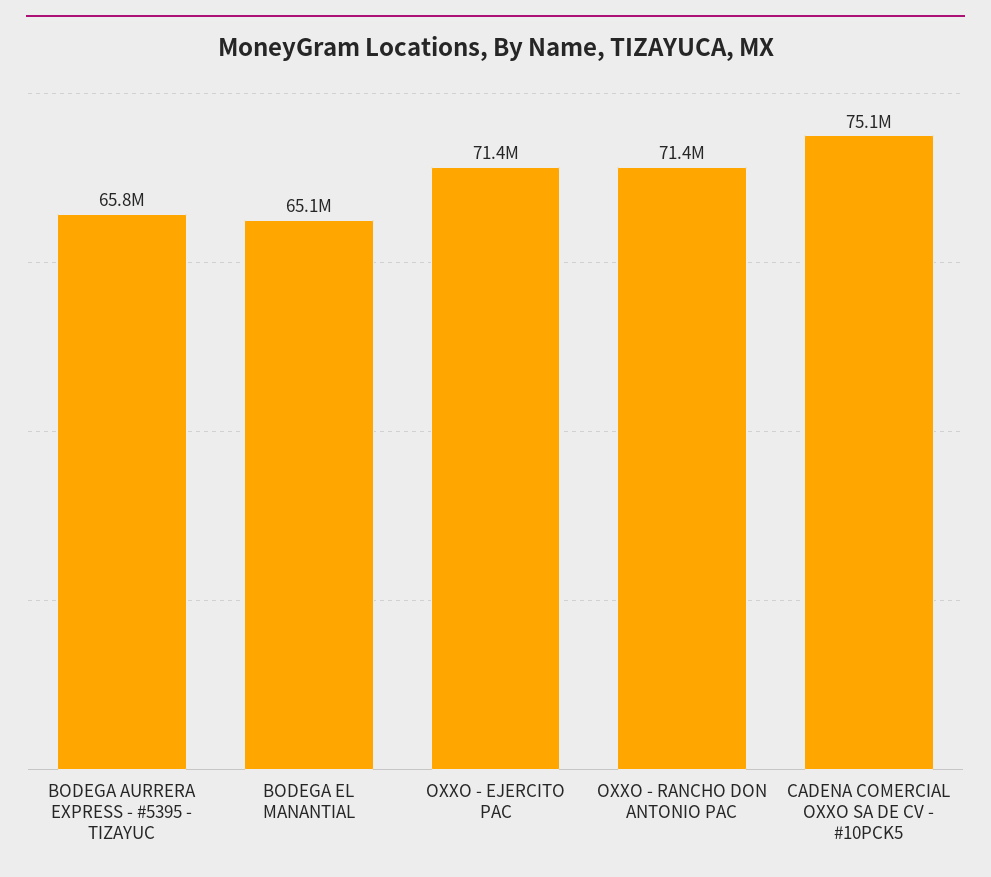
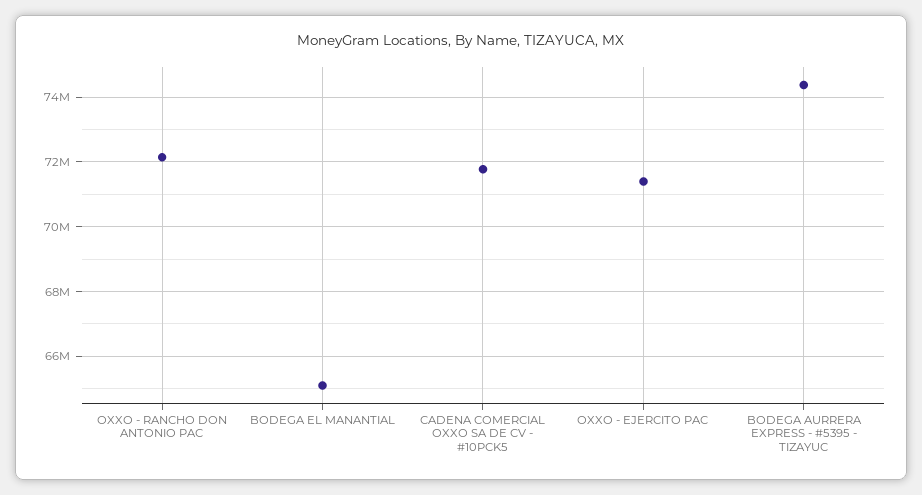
  {
-   "BODEGA AURRERA EXPRESS - #5395 - TIZAYUC": 65800000,
+   "BODEGA AURRERA EXPRESS - #5395 - TIZAYUC": 74400000,
    "BODEGA EL MANANTIAL": 65100000,
    "OXXO - EJERCITO PAC": 71400000,
-   "OXXO - RANCHO DON ANTONIO PAC": 71400000,
+   "OXXO - RANCHO DON ANTONIO PAC": 72200000,
-   "CADENA COMERCIAL OXXO SA DE CV - #10PCK5": 75100000
+   "CADENA COMERCIAL OXXO SA DE CV - #10PCK5": 71800000
  }

